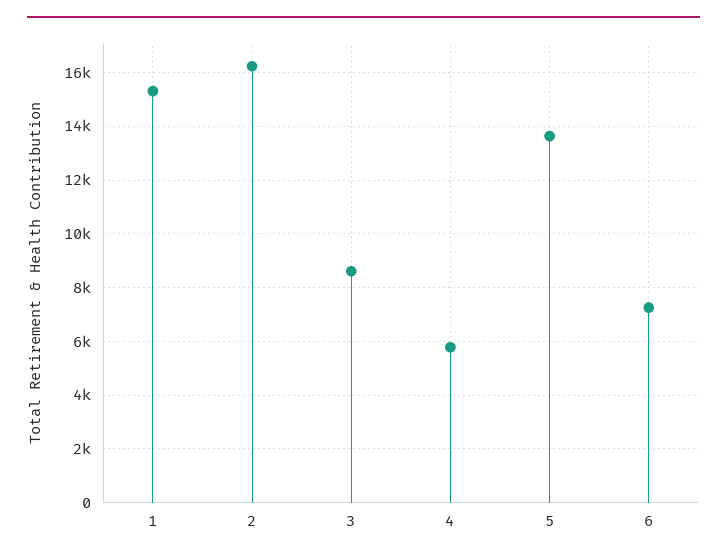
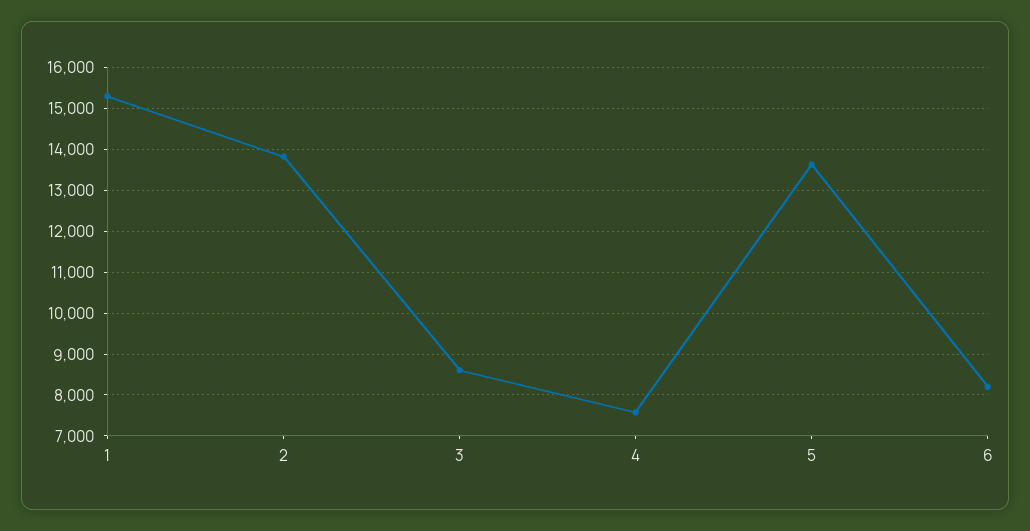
  {
    "1": 15400,
-   "2": 16250,
+   "2": 13800,
    "3": 8600,
-   "4": 5750,
+   "4": 7600,
    "5": 13600,
-   "6": 7250
+   "6": 8200
  }

